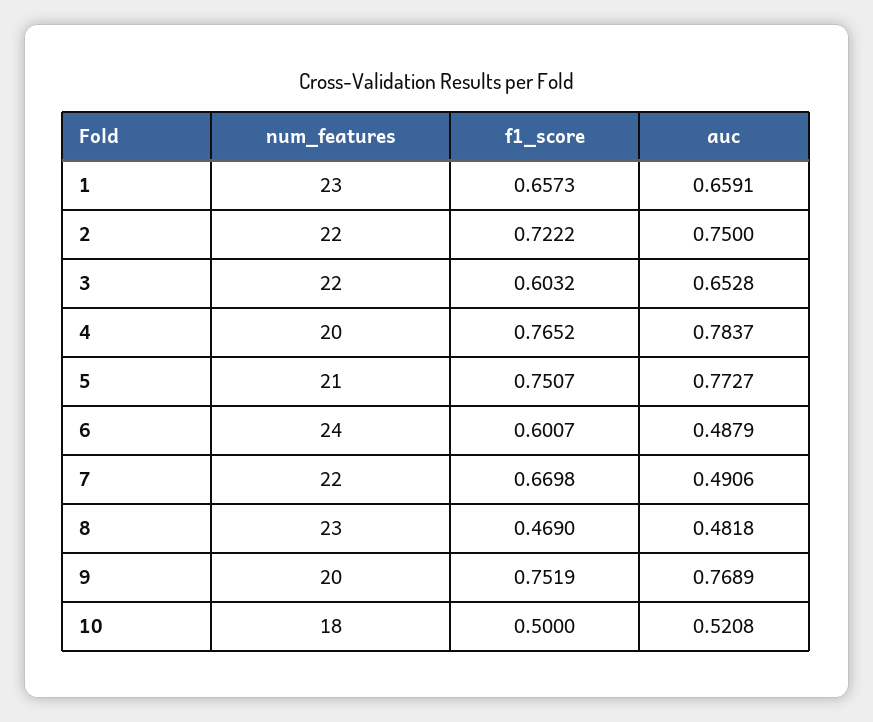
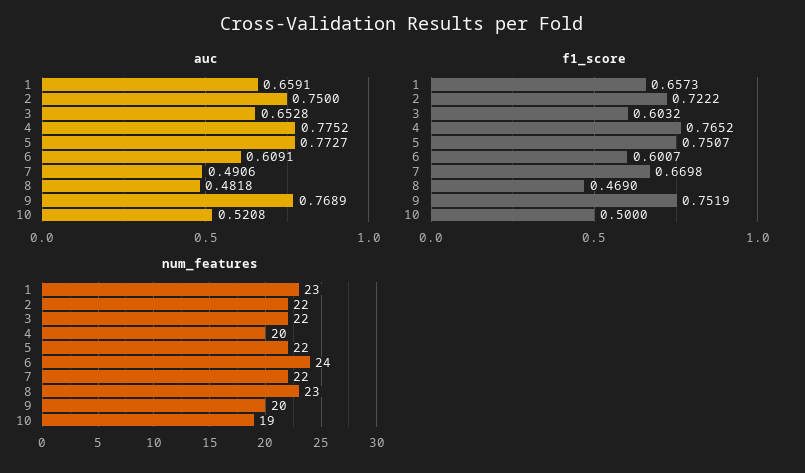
  {
    "num_features": {
      "1": 23,
      "2": 22,
      "3": 22,
      "4": 20,
-     "5": 21,
+     "5": 22,
      "6": 24,
      "7": 22,
      "8": 23,
      "9": 20,
-     "10": 18
+     "10": 19
    },
    "f1_score": {
      "1": 0.6573,
      "2": 0.7222,
      "3": 0.6032,
      "4": 0.7652,
      "5": 0.7507,
      "6": 0.6007,
      "7": 0.6698,
      "8": 0.469,
      "9": 0.7519,
      "10": 0.5
    },
    "auc": {
      "1": 0.6591,
      "2": 0.75,
      "3": 0.6528,
-     "4": 0.7837,
+     "4": 0.7752,
      "5": 0.7727,
-     "6": 0.4879,
+     "6": 0.6091,
      "7": 0.4906,
      "8": 0.4818,
      "9": 0.7689,
      "10": 0.5208
    }
  }

